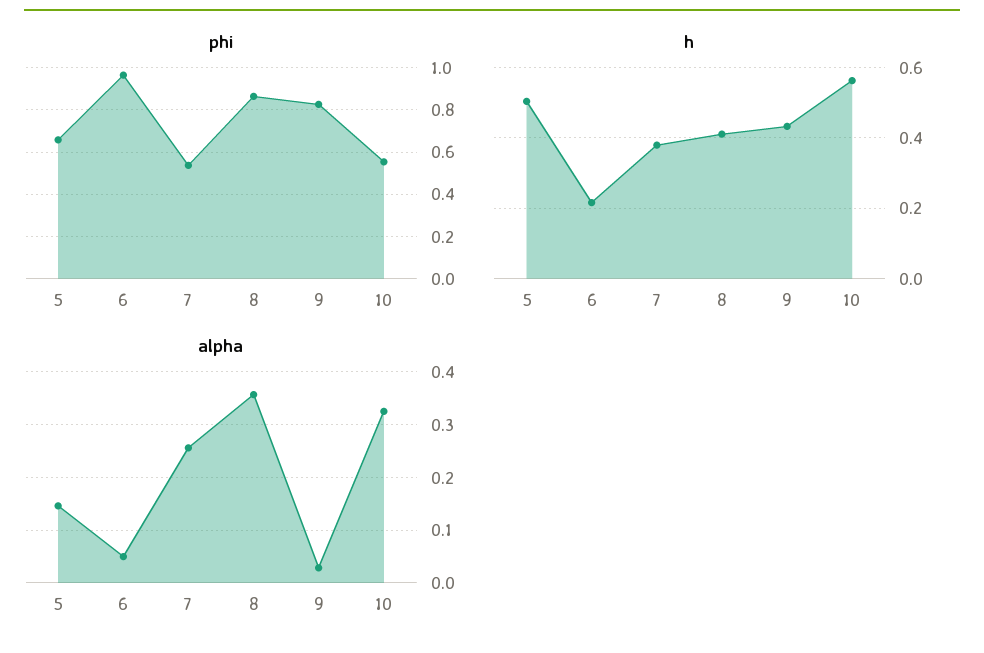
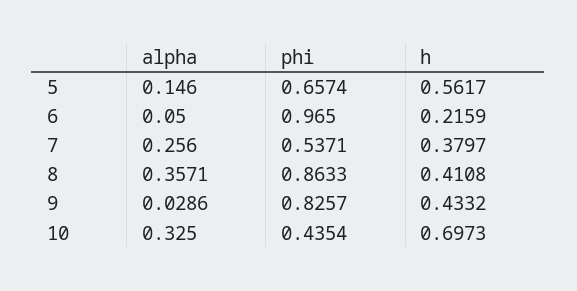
  {
    "phi": {
      "5": 0.6574,
      "6": 0.965,
      "7": 0.5371,
      "8": 0.8633,
      "9": 0.8257,
-     "10": 0.55
+     "10": 0.4354
    },
    "h": {
-     "5": 0.5,
+     "5": 0.5617,
      "6": 0.2159,
      "7": 0.3797,
      "8": 0.4108,
      "9": 0.4332,
-     "10": 0.56
+     "10": 0.6973
    },
    "alpha": {
      "5": 0.146,
      "6": 0.05,
      "7": 0.256,
      "8": 0.3571,
      "9": 0.0286,
      "10": 0.325
    }
  }

